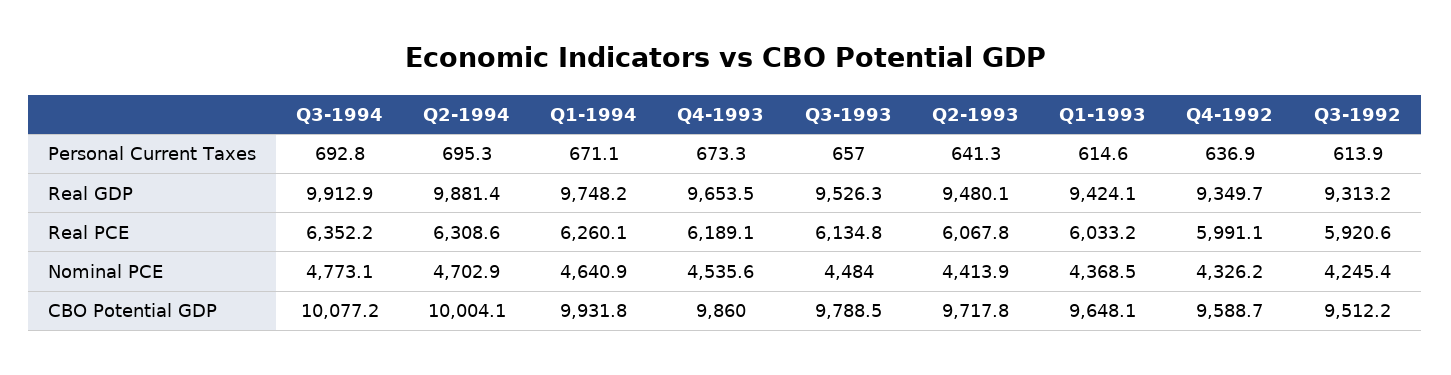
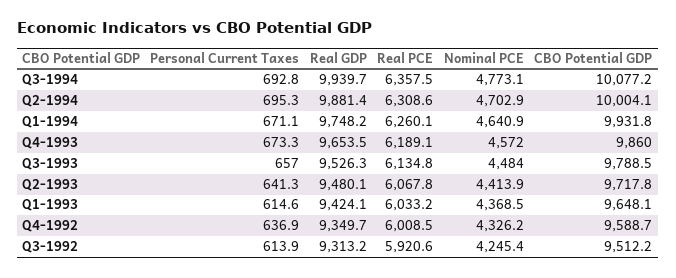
  {
    "Q3-1994": {
      "Personal Current Taxes": 692.8,
-     "Real GDP": 9912.9,
+     "Real GDP": 9939.7,
-     "Real PCE": 6352.2,
+     "Real PCE": 6357.5,
      "Nominal PCE": 4773.1,
      "CBO Potential GDP": 10077.2
    },
    "Q2-1994": {
      "Personal Current Taxes": 695.3,
      "Real GDP": 9881.4,
      "Real PCE": 6308.6,
      "Nominal PCE": 4702.9,
      "CBO Potential GDP": 10004.1
    },
    "Q1-1994": {
      "Personal Current Taxes": 671.1,
      "Real GDP": 9748.2,
      "Real PCE": 6260.1,
      "Nominal PCE": 4640.9,
      "CBO Potential GDP": 9931.8
    },
    "Q4-1993": {
      "Personal Current Taxes": 673.3,
      "Real GDP": 9653.5,
      "Real PCE": 6189.1,
-     "Nominal PCE": 4535.6,
+     "Nominal PCE": 4572,
      "CBO Potential GDP": 9860
    },
    "Q3-1993": {
      "Personal Current Taxes": 657,
      "Real GDP": 9526.3,
      "Real PCE": 6134.8,
      "Nominal PCE": 4484,
      "CBO Potential GDP": 9788.5
    },
    "Q2-1993": {
      "Personal Current Taxes": 641.3,
      "Real GDP": 9480.1,
      "Real PCE": 6067.8,
      "Nominal PCE": 4413.9,
      "CBO Potential GDP": 9717.8
    },
    "Q1-1993": {
      "Personal Current Taxes": 614.6,
      "Real GDP": 9424.1,
      "Real PCE": 6033.2,
      "Nominal PCE": 4368.5,
      "CBO Potential GDP": 9648.1
    },
    "Q4-1992": {
      "Personal Current Taxes": 636.9,
      "Real GDP": 9349.7,
-     "Real PCE": 5991.1,
+     "Real PCE": 6008.5,
      "Nominal PCE": 4326.2,
      "CBO Potential GDP": 9588.7
    },
    "Q3-1992": {
      "Personal Current Taxes": 613.9,
      "Real GDP": 9313.2,
      "Real PCE": 5920.6,
      "Nominal PCE": 4245.4,
      "CBO Potential GDP": 9512.2
    }
  }

